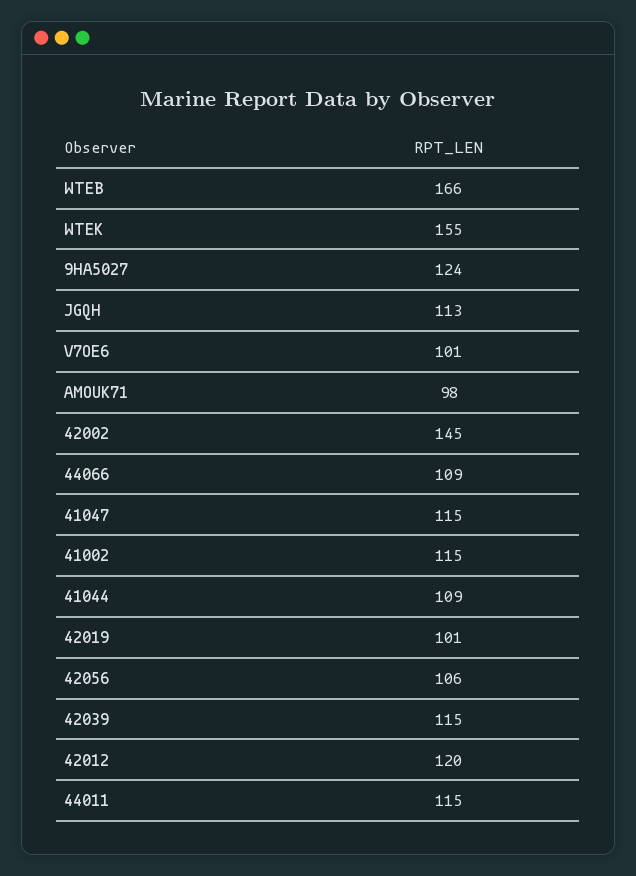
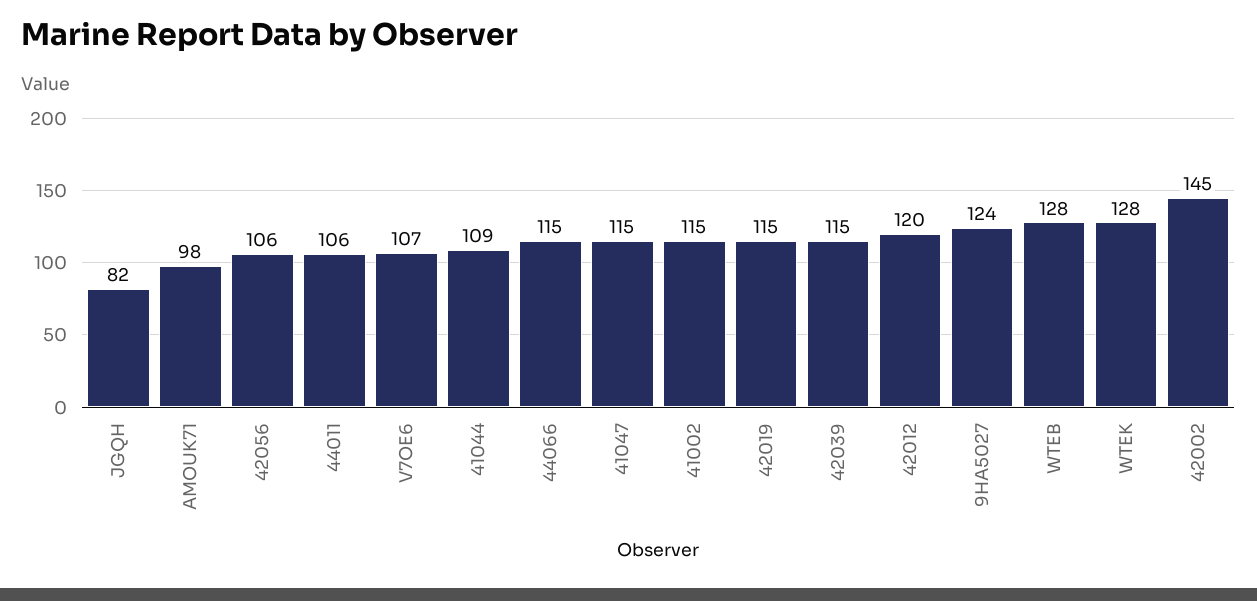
  {
-   "WTEB": 166,
+   "WTEB": 128,
-   "WTEK": 155,
+   "WTEK": 128,
    "9HA5027": 124,
-   "JGQH": 113,
+   "JGQH": 82,
-   "V7OE6": 101,
+   "V7OE6": 107,
    "AMOUK71": 98,
    "42002": 145,
-   "44066": 109,
+   "44066": 115,
    "41047": 115,
    "41002": 115,
    "41044": 109,
-   "42019": 101,
+   "42019": 115,
    "42056": 106,
    "42039": 115,
    "42012": 120,
-   "44011": 115
+   "44011": 106
  }

